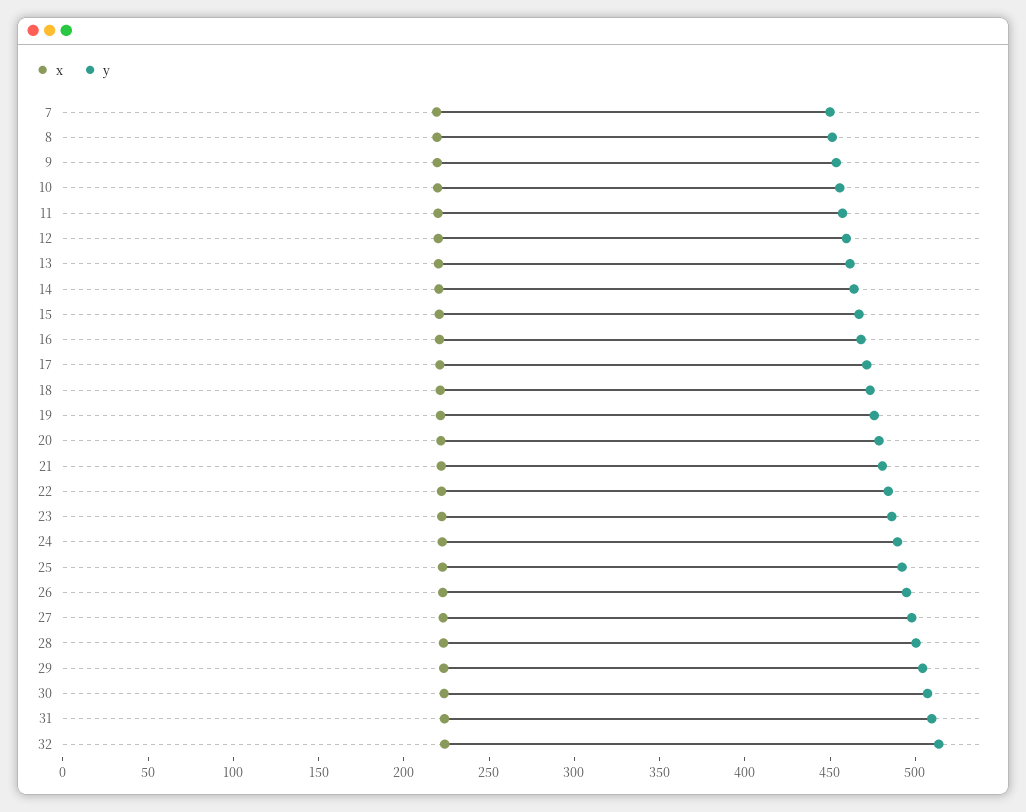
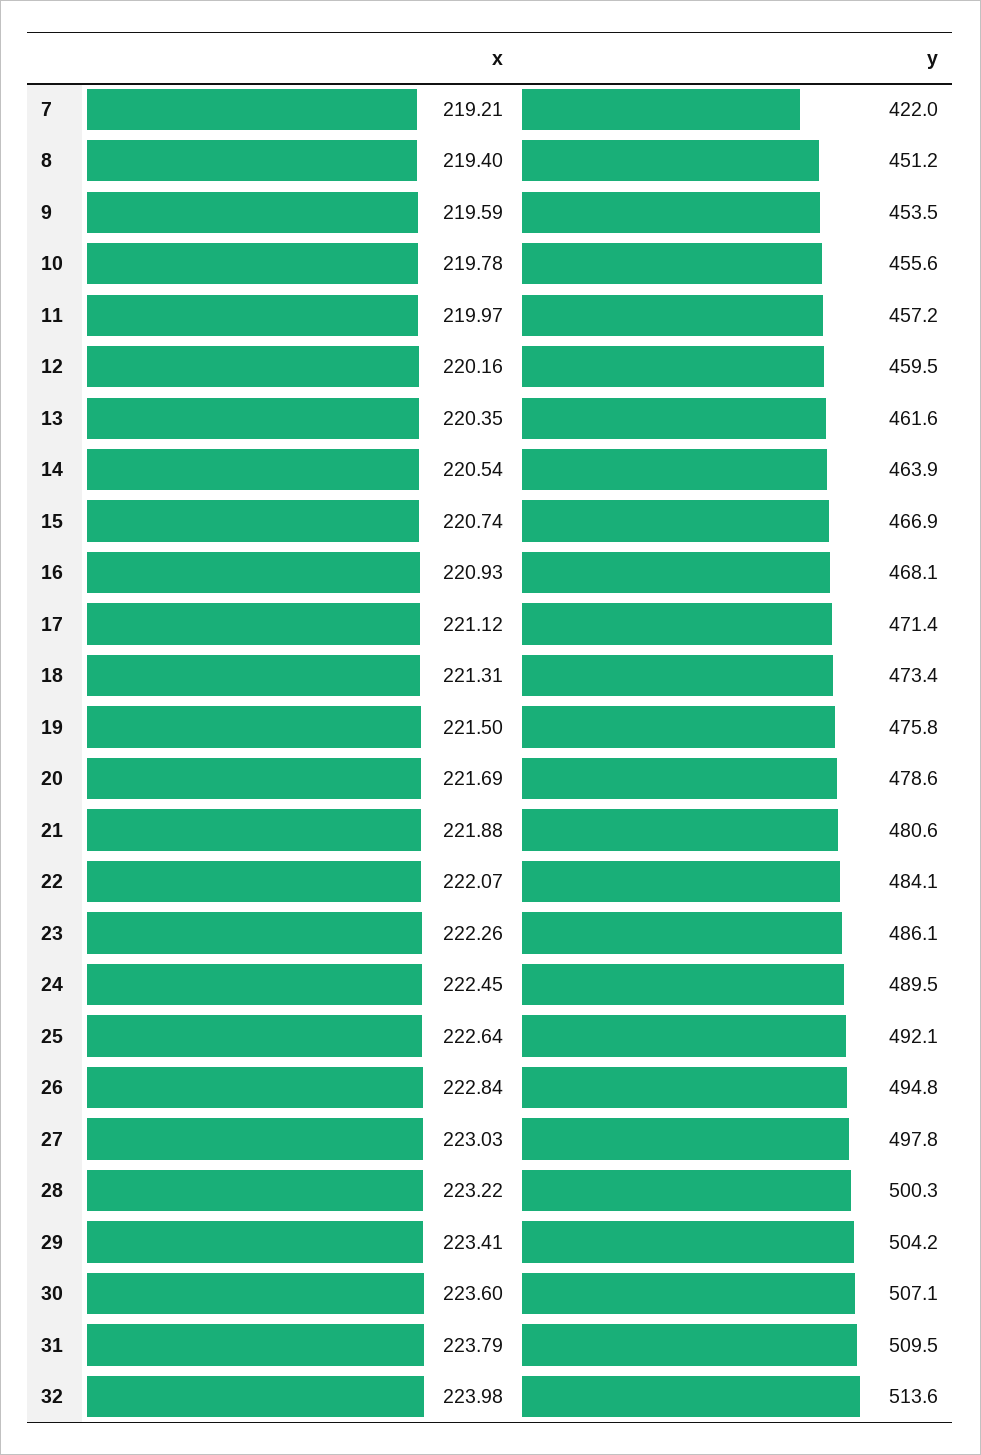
  {
    "x": {
      "7": 219.21,
      "8": 219.4,
      "9": 219.59,
      "10": 219.78,
      "11": 219.97,
      "12": 220.16,
      "13": 220.35,
      "14": 220.54,
      "15": 220.74,
      "16": 220.93,
      "17": 221.12,
      "18": 221.31,
      "19": 221.5,
      "20": 221.69,
      "21": 221.88,
      "22": 222.07,
      "23": 222.26,
      "24": 222.45,
      "25": 222.64,
      "26": 222.84,
      "27": 223.03,
      "28": 223.22,
      "29": 223.41,
      "30": 223.6,
      "31": 223.79,
      "32": 223.98
    },
    "y": {
-     "7": 450,
+     "7": 422,
      "8": 451.2,
      "9": 453.5,
      "10": 455.6,
      "11": 457.2,
      "12": 459.5,
      "13": 461.6,
      "14": 463.9,
      "15": 466.9,
      "16": 468.1,
      "17": 471.4,
      "18": 473.4,
      "19": 475.8,
      "20": 478.6,
      "21": 480.6,
      "22": 484.1,
      "23": 486.1,
      "24": 489.5,
      "25": 492.1,
      "26": 494.8,
      "27": 497.8,
      "28": 500.3,
      "29": 504.2,
      "30": 507.1,
      "31": 509.5,
      "32": 513.6
    }
  }

